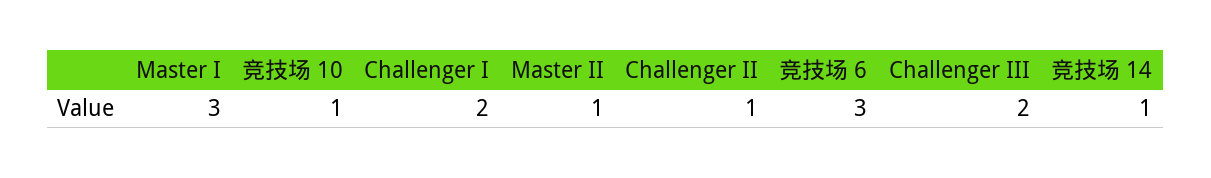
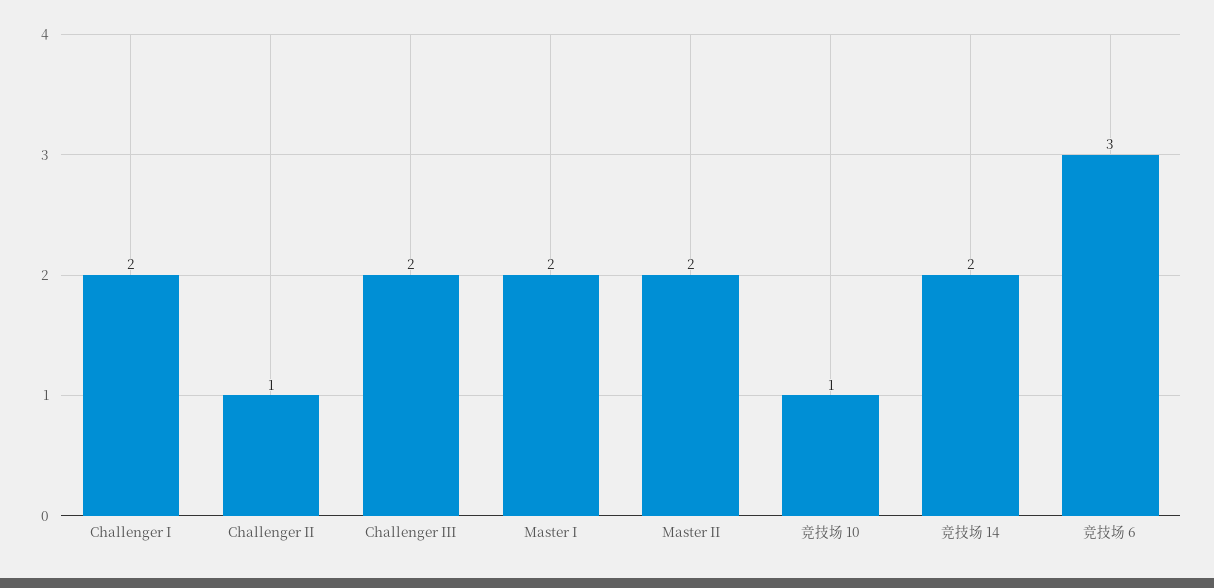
  {
-   "Master I": 3,
+   "Master I": 2,
    "竞技场 10": 1,
    "Challenger I": 2,
-   "Master II": 1,
+   "Master II": 2,
    "Challenger II": 1,
    "竞技场 6": 3,
    "Challenger III": 2,
-   "竞技场 14": 1
+   "竞技场 14": 2
  }

